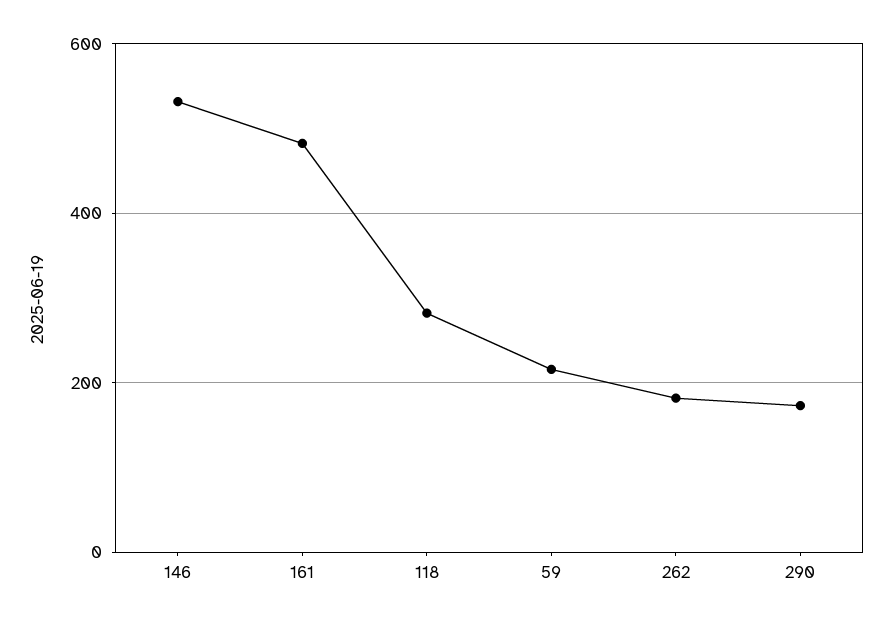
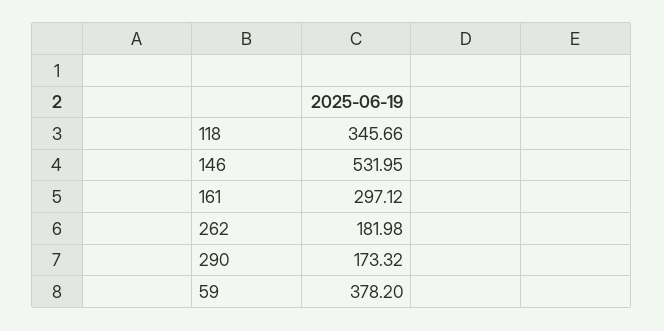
  {
    "146": 531.95,
-   "161": 480,
+   "161": 297.12,
-   "118": 280,
+   "118": 345.66,
-   "59": 220,
+   "59": 378.2,
    "262": 181.98,
    "290": 173.32
  }

